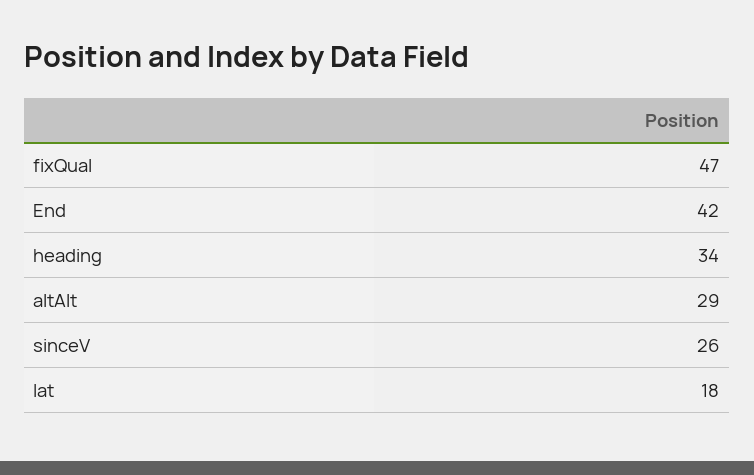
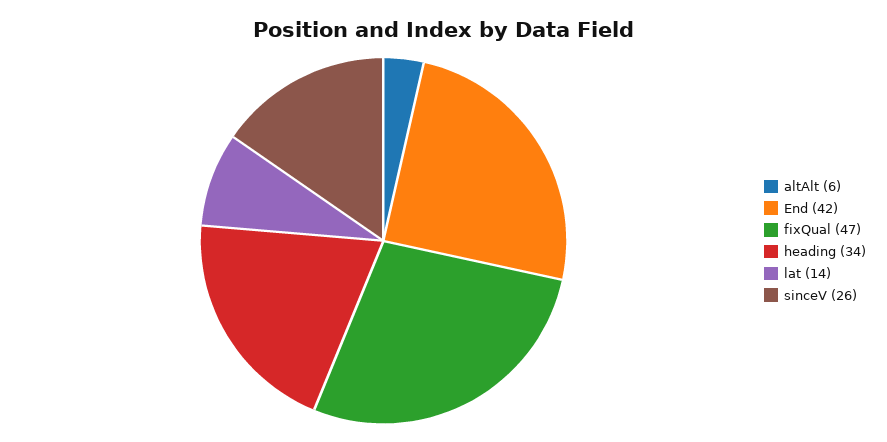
  {
    "fixQual": 47,
    "End": 42,
    "heading": 34,
-   "altAlt": 29,
+   "altAlt": 6,
    "sinceV": 26,
-   "lat": 18
+   "lat": 14
  }

